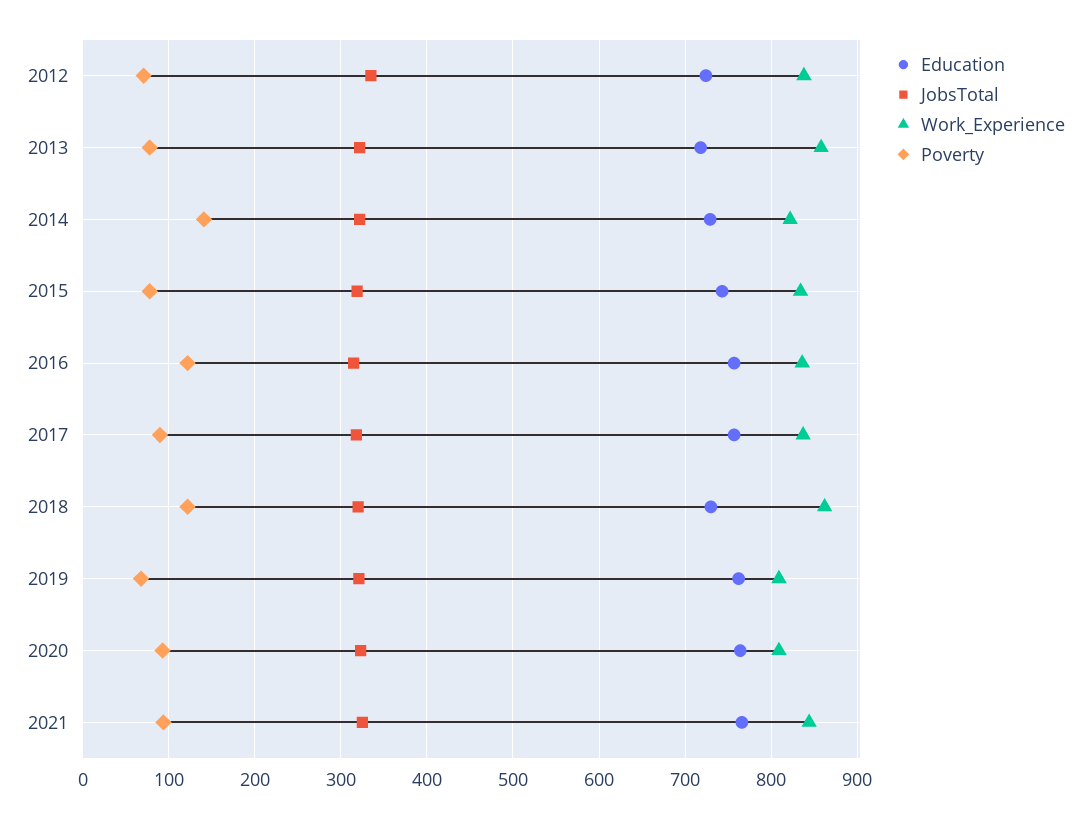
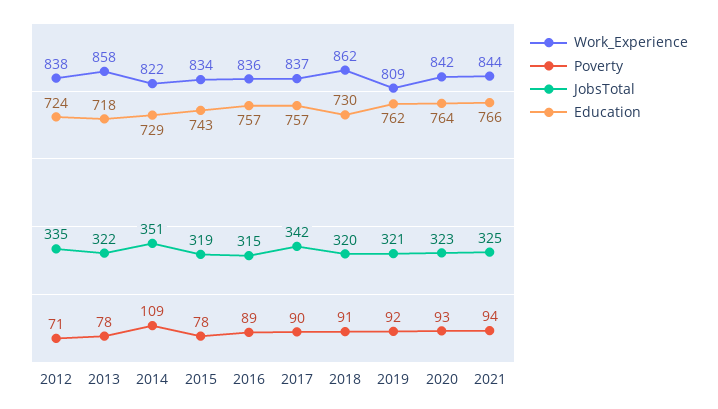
  {
    "Education": {
      "2012": 724,
      "2013": 718,
      "2014": 729,
      "2015": 743,
      "2016": 757,
      "2017": 757,
      "2018": 730,
      "2019": 762,
      "2020": 764,
      "2021": 766
    },
    "JobsTotal": {
      "2012": 335,
      "2013": 322,
-     "2014": 320,
+     "2014": 351,
      "2015": 319,
      "2016": 315,
-     "2017": 320,
+     "2017": 342,
      "2018": 320,
      "2019": 321,
      "2020": 323,
      "2021": 325
    },
    "Work_Experience": {
      "2012": 838,
      "2013": 858,
      "2014": 822,
      "2015": 834,
      "2016": 836,
      "2017": 837,
      "2018": 862,
      "2019": 809,
-     "2020": 810,
+     "2020": 842,
      "2021": 844
    },
    "Poverty": {
      "2012": 71,
      "2013": 78,
-     "2014": 140,
+     "2014": 109,
      "2015": 78,
-     "2016": 120,
+     "2016": 89,
      "2017": 90,
-     "2018": 120,
+     "2018": 91,
-     "2019": 70,
+     "2019": 92,
      "2020": 93,
      "2021": 94
    }
  }

